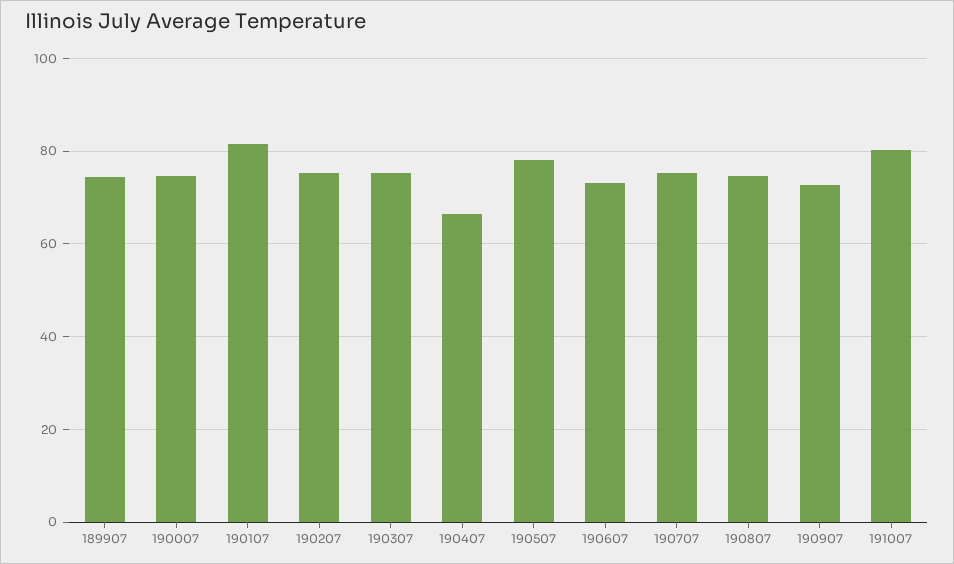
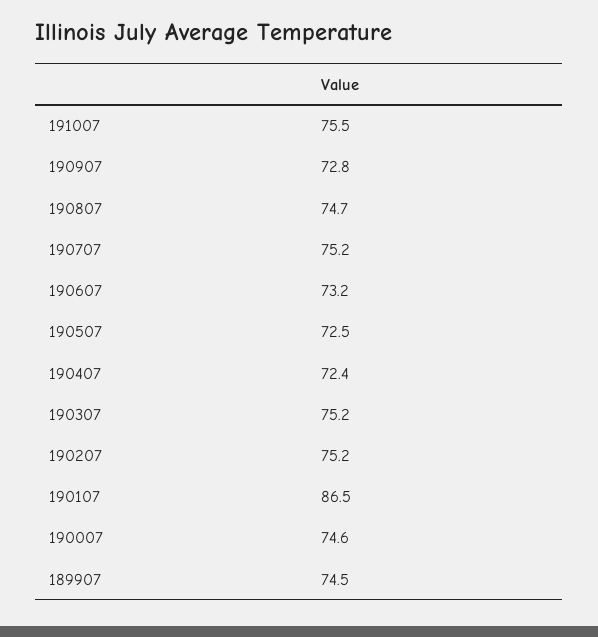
  {
    "189907": 74.5,
    "190007": 74.6,
-   "190107": 82,
+   "190107": 86.5,
    "190207": 75.2,
    "190307": 75.2,
-   "190407": 66,
+   "190407": 72.4,
-   "190507": 78,
+   "190507": 72.5,
    "190607": 73.2,
    "190707": 75.2,
    "190807": 74.7,
    "190907": 72.8,
-   "191007": 80
+   "191007": 75.5
  }

